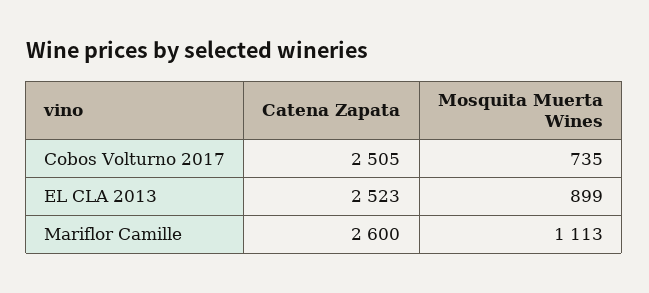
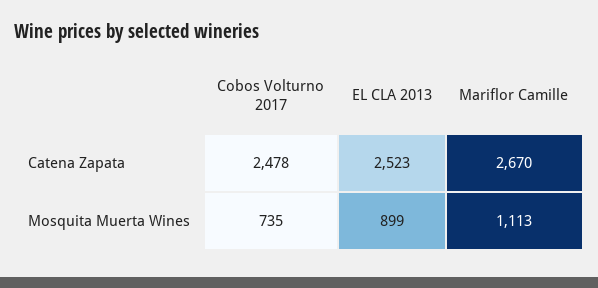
  {
    "Catena Zapata": {
-     "Cobos Volturno 2017": 2505,
+     "Cobos Volturno 2017": 2478,
      "EL CLA 2013": 2523,
-     "Mariflor Camille": 2600
+     "Mariflor Camille": 2670
    },
    "Mosquita Muerta Wines": {
      "Cobos Volturno 2017": 735,
      "EL CLA 2013": 899,
      "Mariflor Camille": 1113
    }
  }

